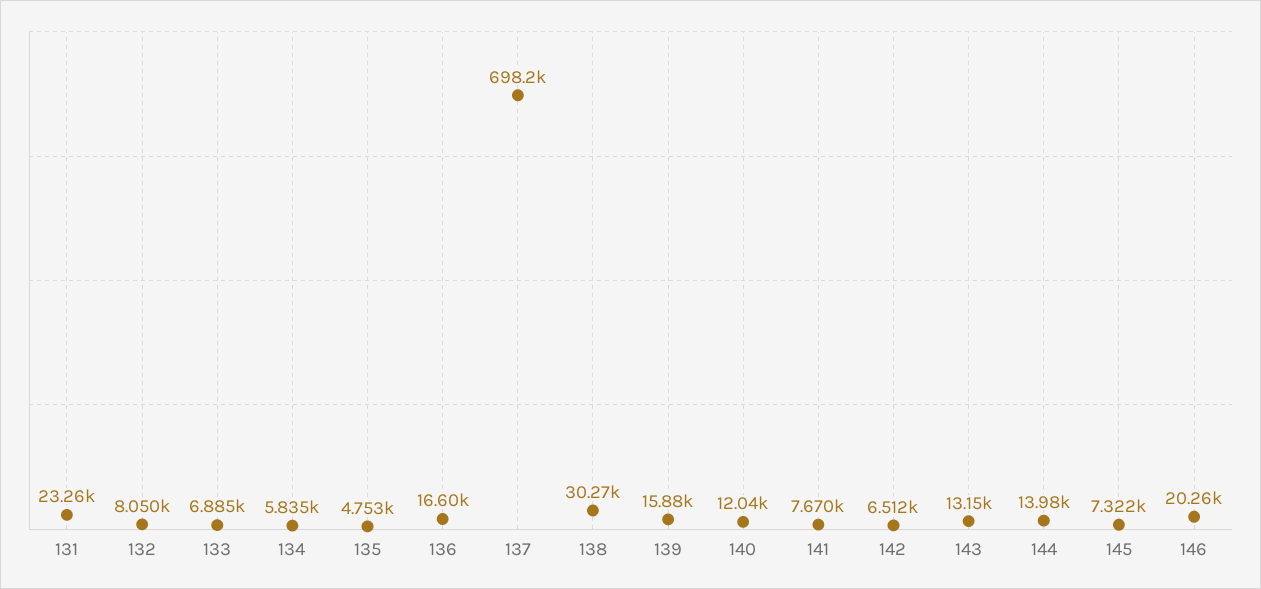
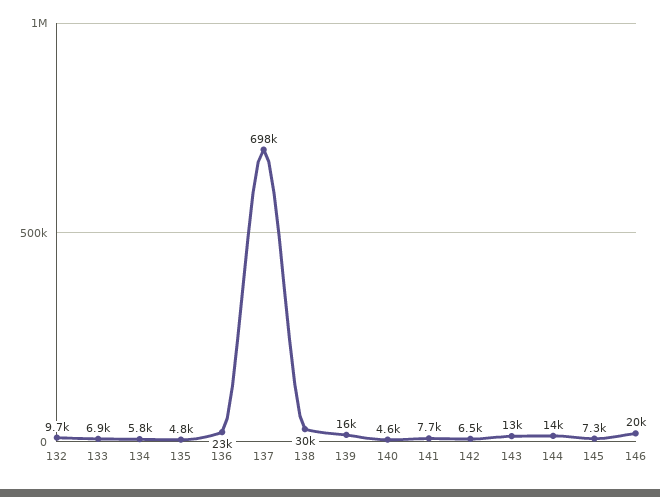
  {
-   "131": 23260,
-   "132": 8050,
+   "132": 9700,
    "133": 6885,
    "134": 5835,
    "135": 4753,
-   "136": 16600,
+   "136": 23000,
    "137": 698200,
    "138": 30270,
    "139": 15880,
-   "140": 12040,
+   "140": 4600,
    "141": 7670,
    "142": 6512,
    "143": 13150,
    "144": 13980,
    "145": 7322,
    "146": 20260
  }

